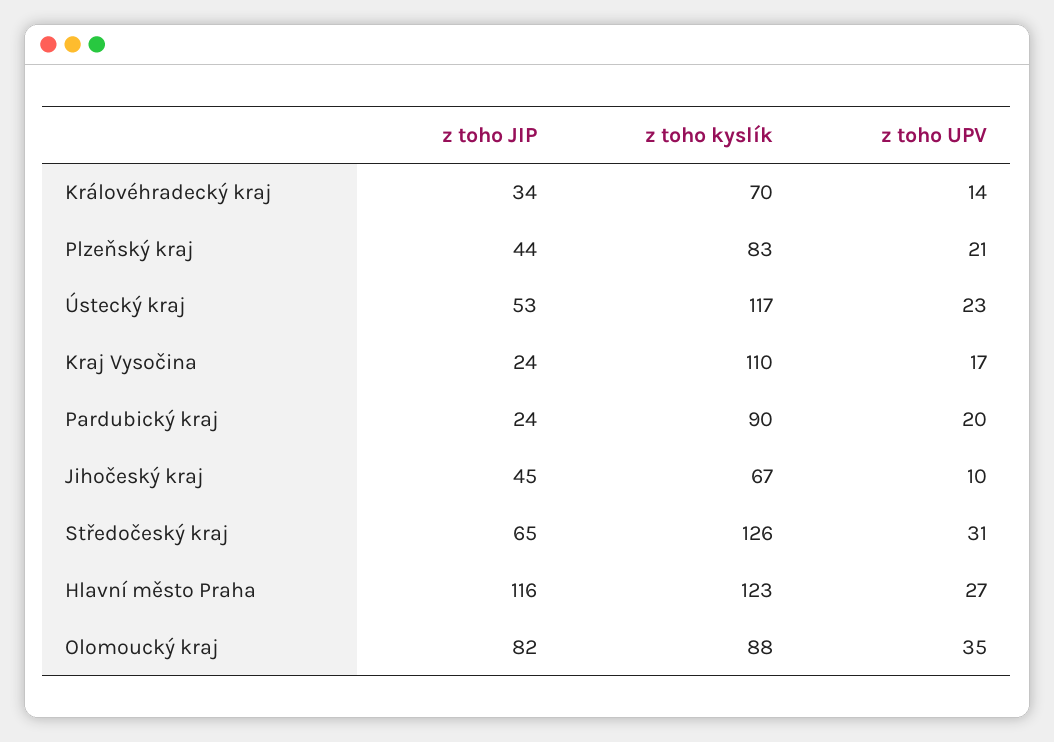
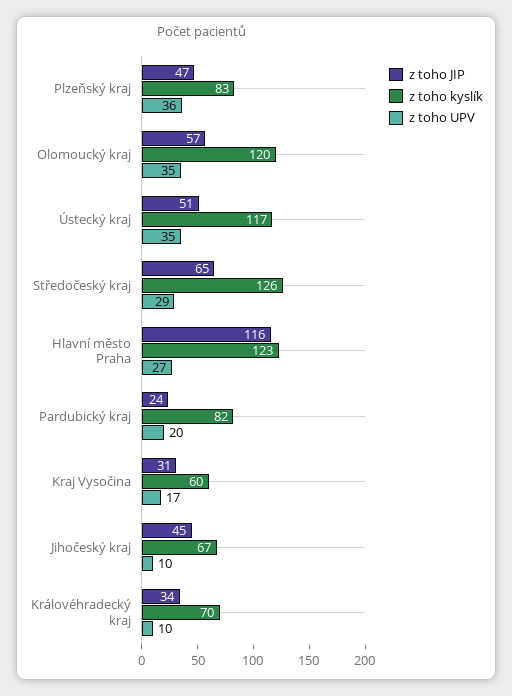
  {
    "z toho JIP": {
      "Královéhradecký kraj": 34,
-     "Plzeňský kraj": 44,
+     "Plzeňský kraj": 47,
-     "Ústecký kraj": 53,
+     "Ústecký kraj": 51,
-     "Kraj Vysočina": 24,
+     "Kraj Vysočina": 31,
      "Pardubický kraj": 24,
      "Jihočeský kraj": 45,
      "Středočeský kraj": 65,
      "Hlavní město Praha": 116,
-     "Olomoucký kraj": 82
+     "Olomoucký kraj": 57
    },
    "z toho kyslík": {
      "Královéhradecký kraj": 70,
      "Plzeňský kraj": 83,
      "Ústecký kraj": 117,
-     "Kraj Vysočina": 110,
+     "Kraj Vysočina": 60,
-     "Pardubický kraj": 90,
+     "Pardubický kraj": 82,
      "Jihočeský kraj": 67,
      "Středočeský kraj": 126,
      "Hlavní město Praha": 123,
-     "Olomoucký kraj": 88
+     "Olomoucký kraj": 120
    },
    "z toho UPV": {
-     "Královéhradecký kraj": 14,
+     "Královéhradecký kraj": 10,
-     "Plzeňský kraj": 21,
+     "Plzeňský kraj": 36,
-     "Ústecký kraj": 23,
+     "Ústecký kraj": 35,
      "Kraj Vysočina": 17,
      "Pardubický kraj": 20,
      "Jihočeský kraj": 10,
-     "Středočeský kraj": 31,
+     "Středočeský kraj": 29,
      "Hlavní město Praha": 27,
      "Olomoucký kraj": 35
    }
  }

